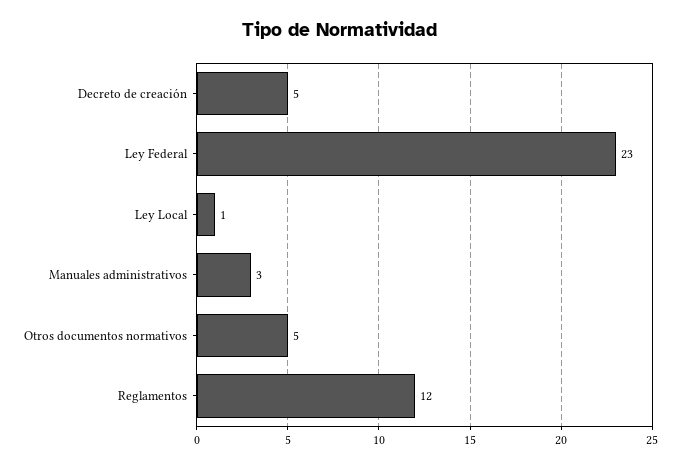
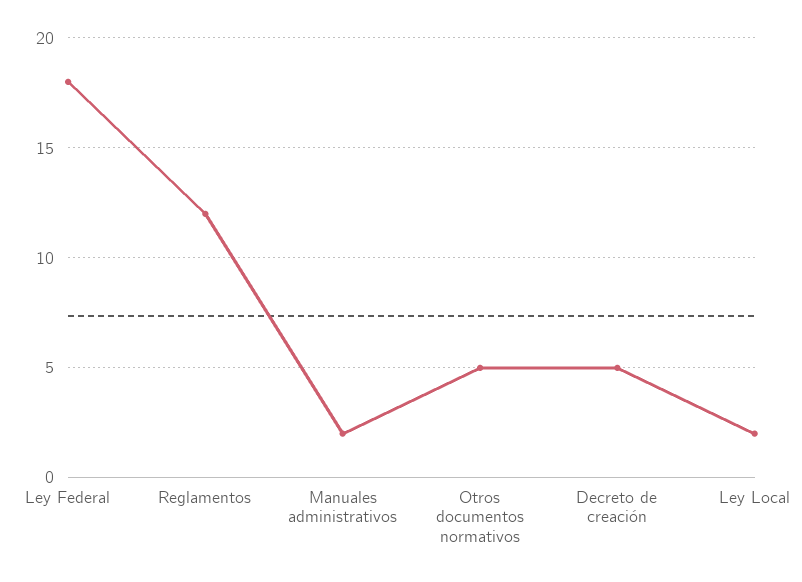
  {
    "Decreto de creación": 5,
-   "Ley Federal": 23,
+   "Ley Federal": 18,
-   "Ley Local": 1,
+   "Ley Local": 2,
-   "Manuales administrativos": 3,
+   "Manuales administrativos": 2,
    "Otros documentos normativos": 5,
    "Reglamentos": 12
  }

